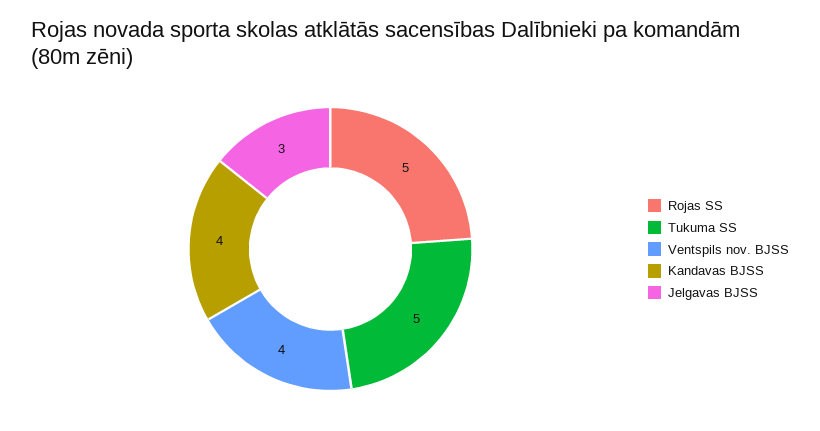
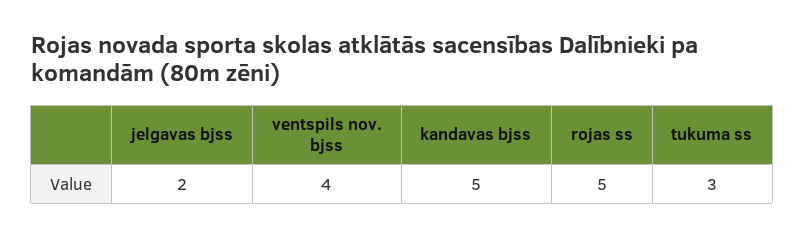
  {
    "Rojas SS": 5,
-   "Tukuma SS": 5,
+   "Tukuma SS": 3,
    "Ventspils nov. BJSS": 4,
-   "Kandavas BJSS": 4,
+   "Kandavas BJSS": 5,
-   "Jelgavas BJSS": 3
+   "Jelgavas BJSS": 2
  }

